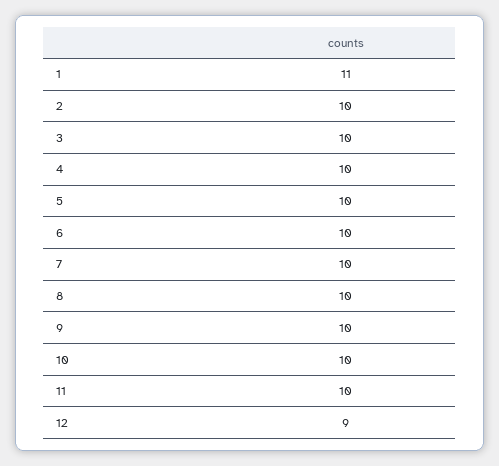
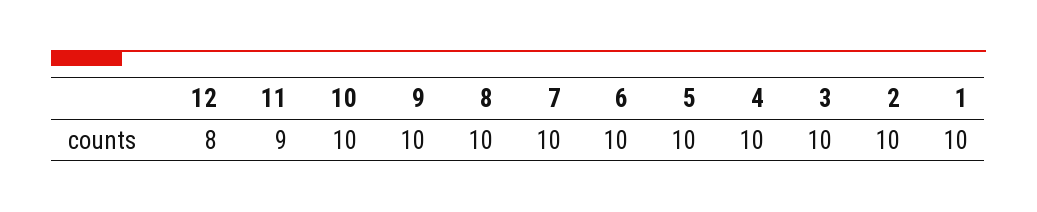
  {
-   "1": 11,
+   "1": 10,
    "2": 10,
    "3": 10,
    "4": 10,
    "5": 10,
    "6": 10,
    "7": 10,
    "8": 10,
    "9": 10,
    "10": 10,
-   "11": 10,
+   "11": 9,
-   "12": 9
+   "12": 8
  }

